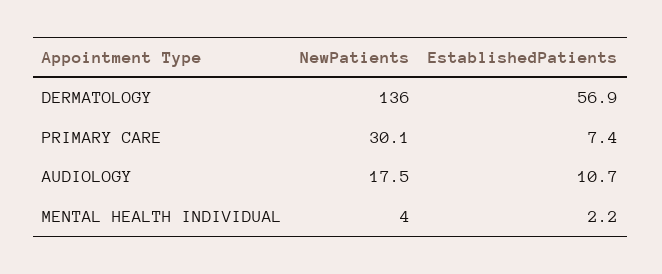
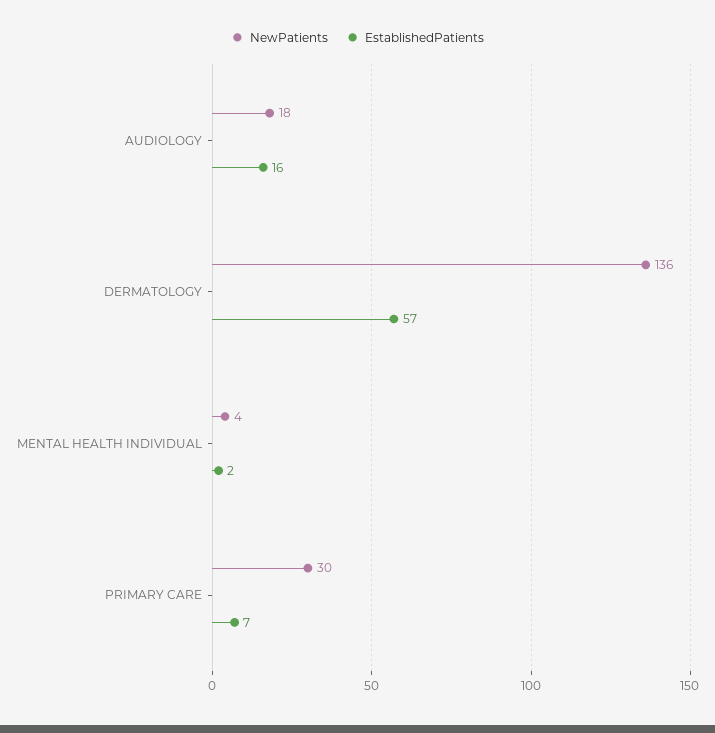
  {
    "NewPatients": {
      "DERMATOLOGY": 136,
      "PRIMARY CARE": 30.1,
      "AUDIOLOGY": 17.5,
      "MENTAL HEALTH INDIVIDUAL": 4
    },
    "EstablishedPatients": {
      "DERMATOLOGY": 56.9,
      "PRIMARY CARE": 7.4,
-     "AUDIOLOGY": 10.7,
+     "AUDIOLOGY": 16,
      "MENTAL HEALTH INDIVIDUAL": 2.2
    }
  }

